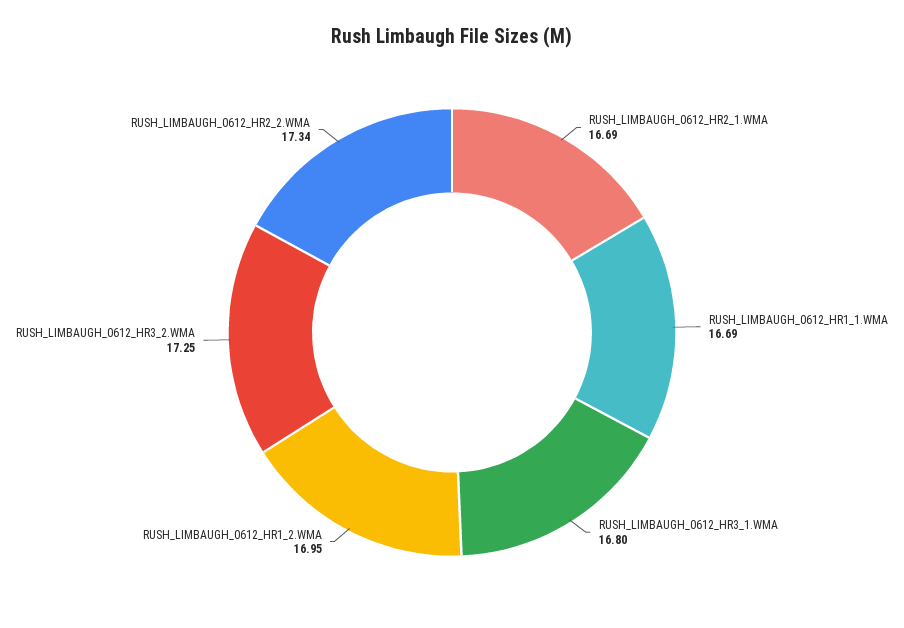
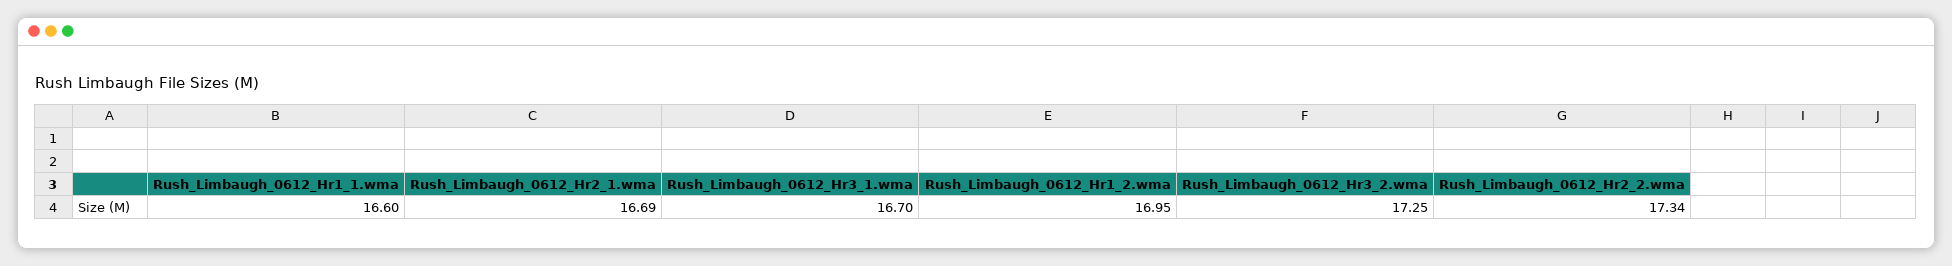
  {
    "RUSH_LIMBAUGH_0612_HR2_1.WMA": 16.69,
-   "RUSH_LIMBAUGH_0612_HR1_1.WMA": 16.69,
+   "RUSH_LIMBAUGH_0612_HR1_1.WMA": 16.6,
-   "RUSH_LIMBAUGH_0612_HR3_1.WMA": 16.8,
+   "RUSH_LIMBAUGH_0612_HR3_1.WMA": 16.7,
    "RUSH_LIMBAUGH_0612_HR1_2.WMA": 16.95,
    "RUSH_LIMBAUGH_0612_HR3_2.WMA": 17.25,
    "RUSH_LIMBAUGH_0612_HR2_2.WMA": 17.34
  }

